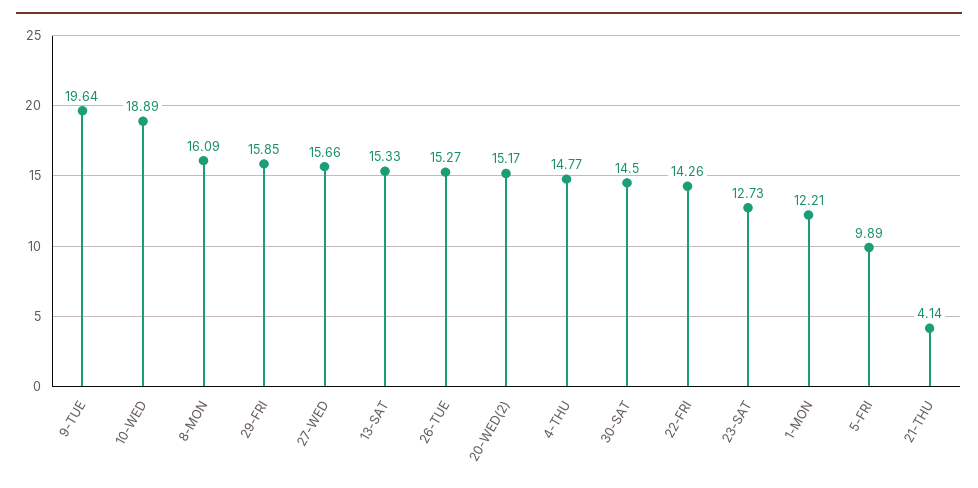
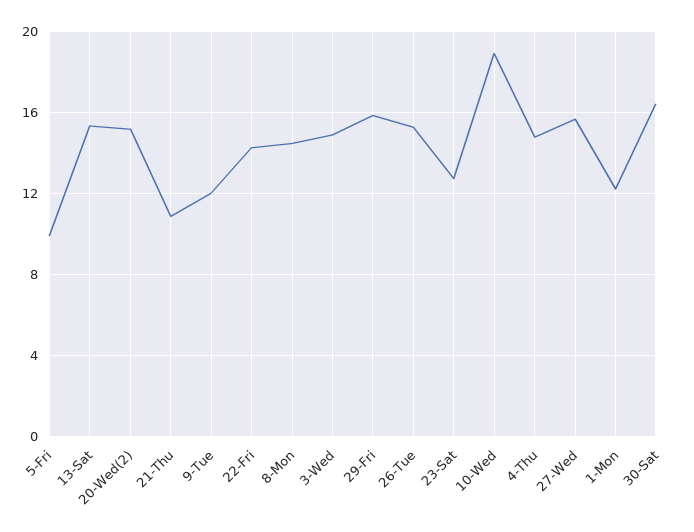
  {
-   "9-TUE": 19.64,
+   "9-TUE": 12,
    "10-WED": 18.89,
-   "8-MON": 16.09,
+   "8-MON": 14.5,
    "29-FRI": 15.85,
    "27-WED": 15.66,
    "13-SAT": 15.33,
    "26-TUE": 15.27,
    "20-WED(2)": 15.17,
    "4-THU": 14.77,
-   "30-SAT": 14.5,
+   "30-SAT": 16.5,
    "22-FRI": 14.26,
    "23-SAT": 12.73,
    "1-MON": 12.21,
    "5-FRI": 9.89,
-   "21-THU": 4.14
+   "21-THU": 11,
+   "3-Wed": 15
  }

